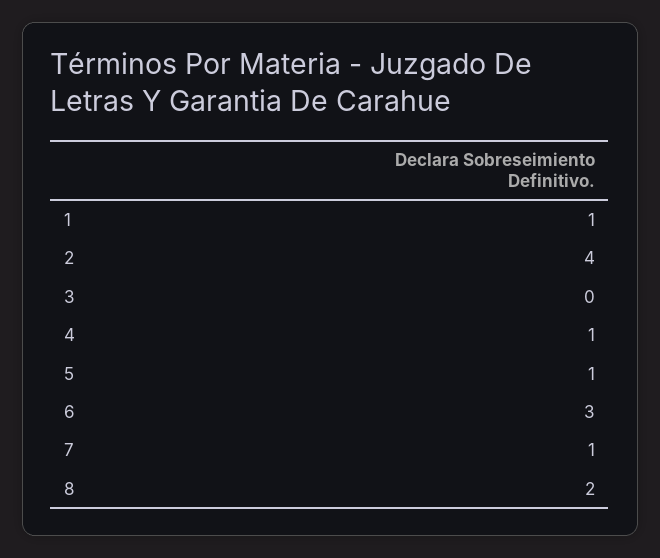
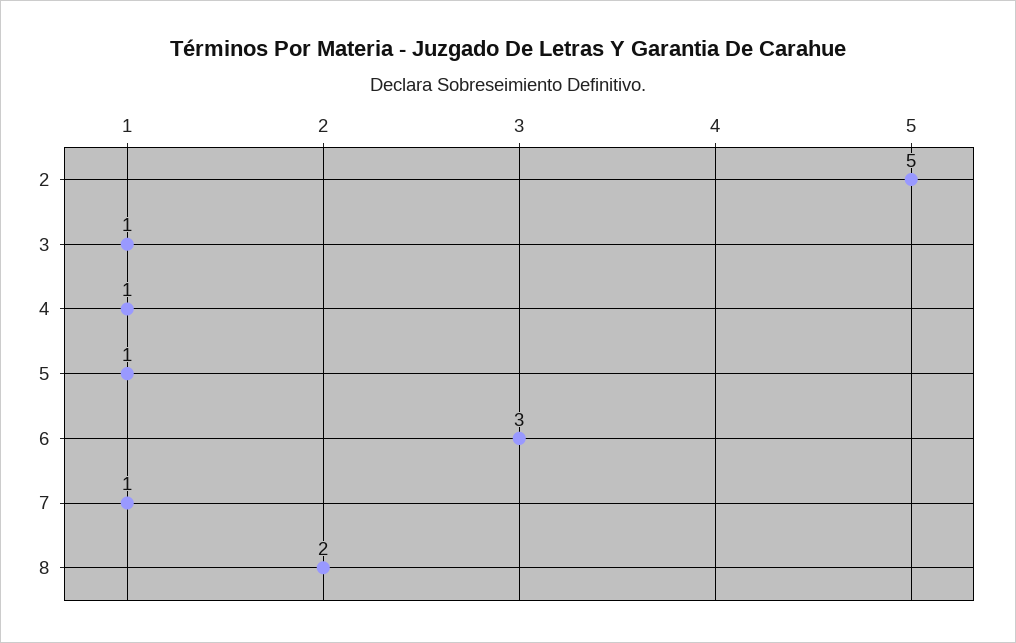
  {
-   "1": 1,
-   "2": 4,
+   "2": 5,
-   "3": 0,
+   "3": 1,
    "4": 1,
    "5": 1,
    "6": 3,
    "7": 1,
    "8": 2
  }

